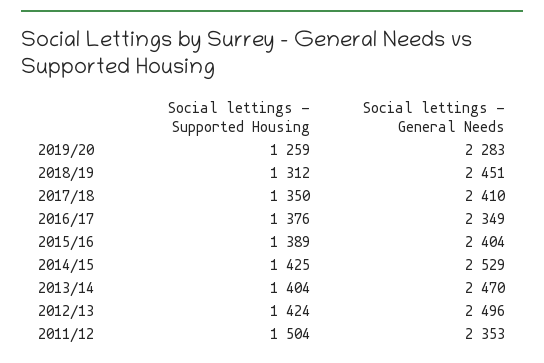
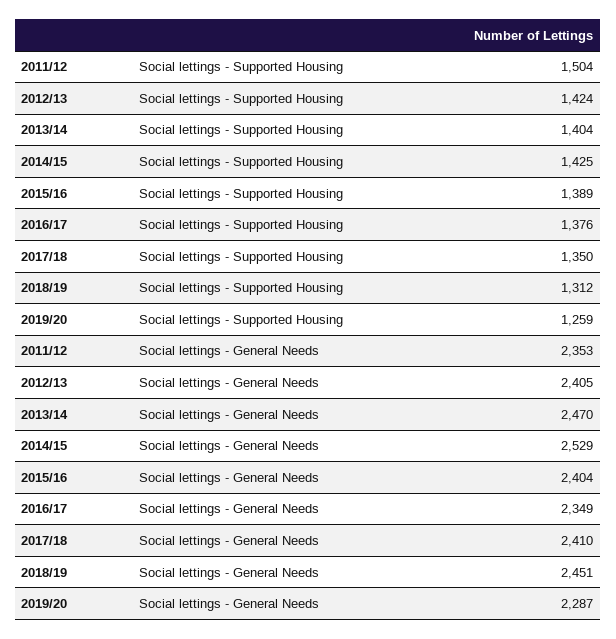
  {
    "Social lettings - Supported Housing": {
      "2019/20": 1259,
      "2018/19": 1312,
      "2017/18": 1350,
      "2016/17": 1376,
      "2015/16": 1389,
      "2014/15": 1425,
      "2013/14": 1404,
      "2012/13": 1424,
      "2011/12": 1504
    },
    "Social lettings - General Needs": {
-     "2019/20": 2283,
+     "2019/20": 2287,
      "2018/19": 2451,
      "2017/18": 2410,
      "2016/17": 2349,
      "2015/16": 2404,
      "2014/15": 2529,
      "2013/14": 2470,
-     "2012/13": 2496,
+     "2012/13": 2405,
      "2011/12": 2353
    }
  }

